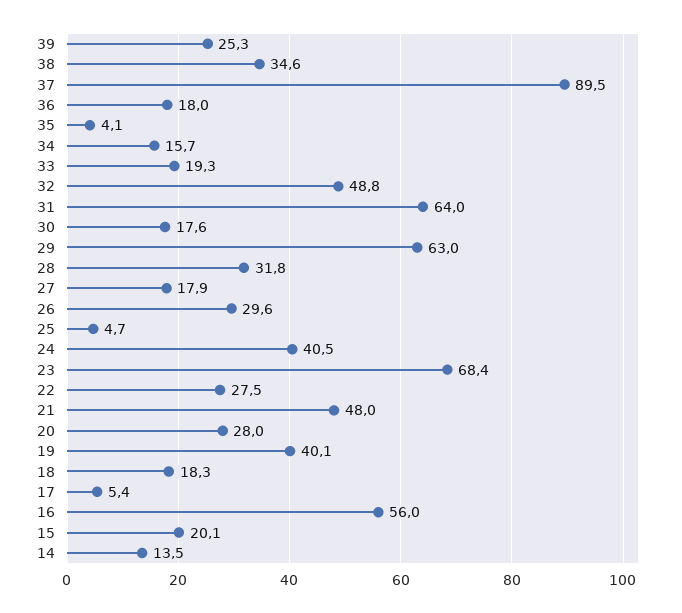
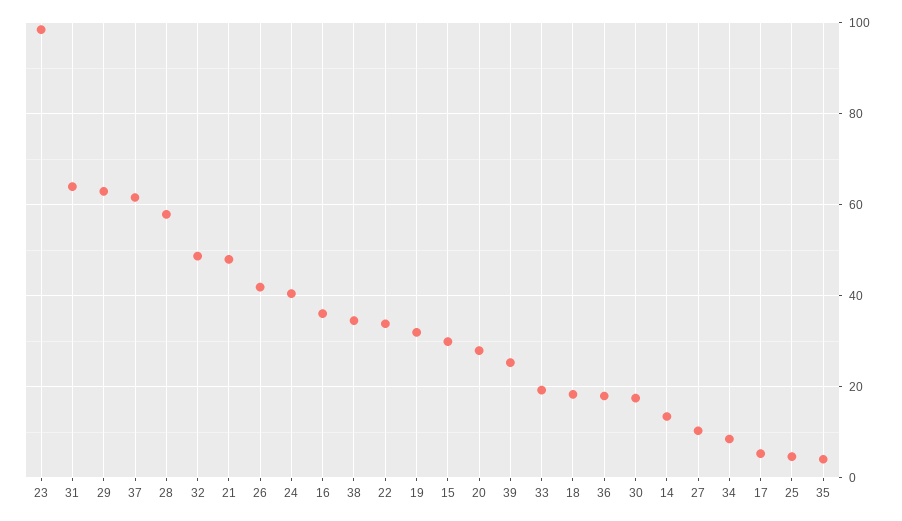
  {
    "39": 25.3,
    "38": 34.6,
-   "37": 89.5,
+   "37": 62,
    "36": 18,
    "35": 4.1,
-   "34": 15.7,
+   "34": 8,
    "33": 19.3,
    "32": 48.8,
    "31": 64,
    "30": 17.6,
    "29": 63,
-   "28": 31.8,
+   "28": 58,
-   "27": 17.9,
+   "27": 10,
-   "26": 29.6,
+   "26": 42,
    "25": 4.7,
    "24": 40.5,
-   "23": 68.4,
+   "23": 98,
-   "22": 27.5,
+   "22": 34,
    "21": 48,
    "20": 28,
-   "19": 40.1,
+   "19": 32,
    "18": 18.3,
    "17": 5.4,
-   "16": 56,
+   "16": 36,
-   "15": 20.1,
+   "15": 30,
    "14": 13.5
  }

